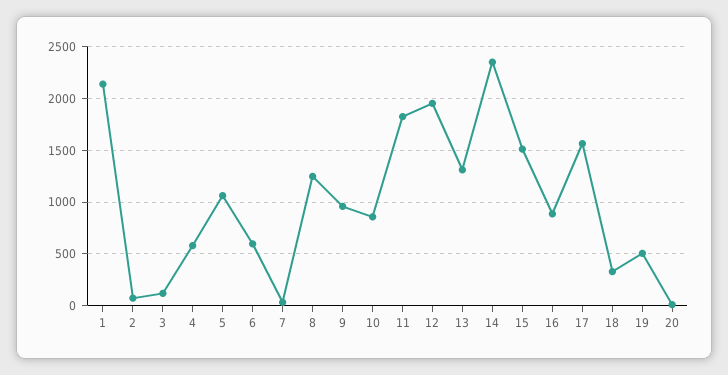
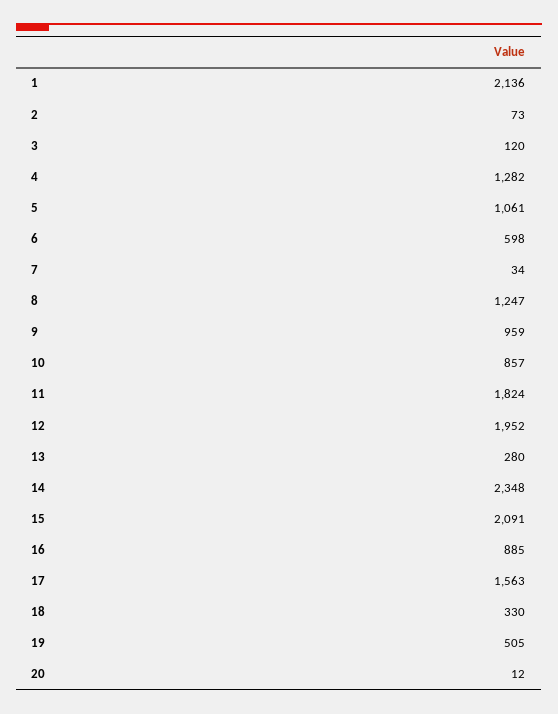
  {
    "1": 2136,
    "2": 73,
    "3": 120,
-   "4": 600,
+   "4": 1282,
    "5": 1061,
    "6": 598,
    "7": 34,
    "8": 1247,
    "9": 959,
    "10": 857,
    "11": 1824,
    "12": 1952,
-   "13": 1300,
+   "13": 280,
    "14": 2348,
-   "15": 1500,
+   "15": 2091,
    "16": 885,
    "17": 1563,
    "18": 330,
    "19": 505,
    "20": 12
  }

